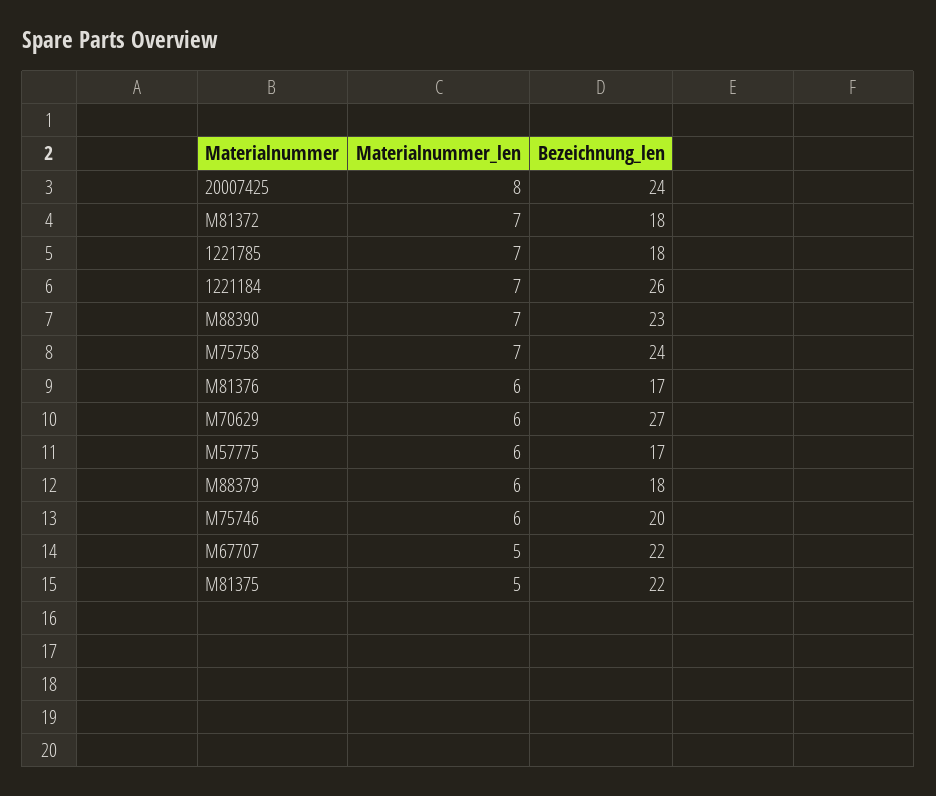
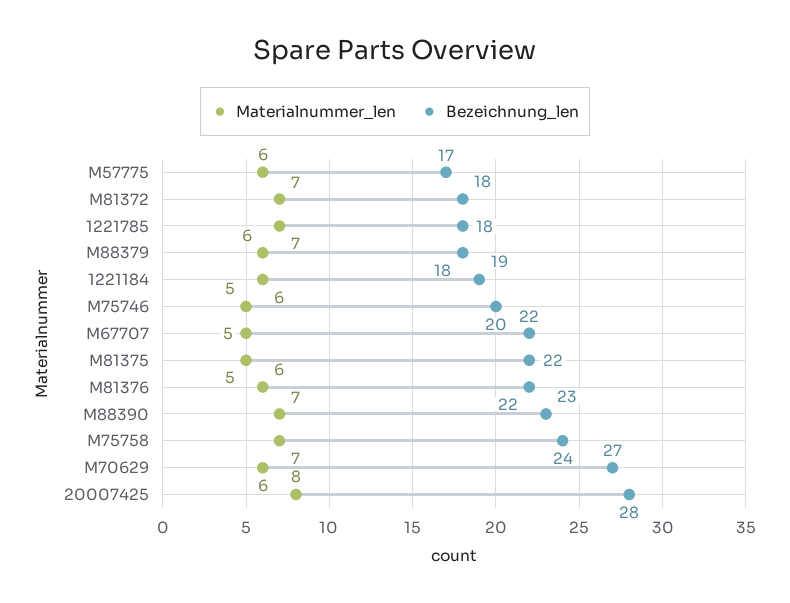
  {
    "Materialnummer_len": {
      "20007425": 8,
      "M81372": 7,
      "1221785": 7,
-     "1221184": 7,
+     "1221184": 6,
      "M88390": 7,
      "M75758": 7,
      "M81376": 6,
      "M70629": 6,
      "M57775": 6,
      "M88379": 6,
-     "M75746": 6,
+     "M75746": 5,
      "M67707": 5,
      "M81375": 5
    },
    "Bezeichnung_len": {
-     "20007425": 24,
+     "20007425": 28,
      "M81372": 18,
      "1221785": 18,
-     "1221184": 26,
+     "1221184": 19,
      "M88390": 23,
      "M75758": 24,
-     "M81376": 17,
+     "M81376": 22,
      "M70629": 27,
      "M57775": 17,
      "M88379": 18,
      "M75746": 20,
      "M67707": 22,
      "M81375": 22
    }
  }

